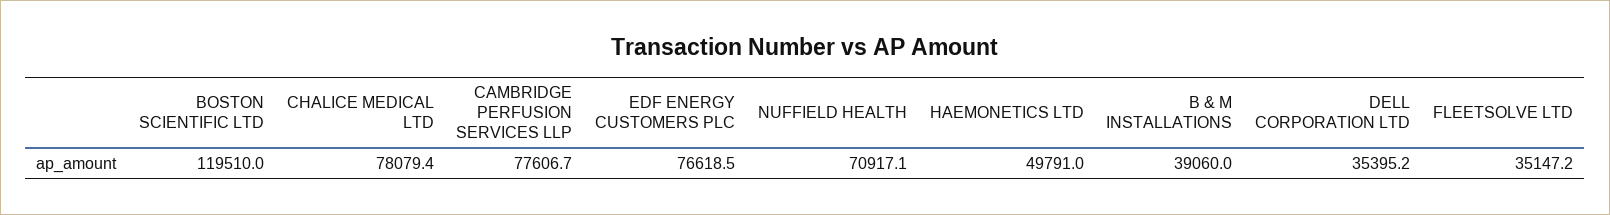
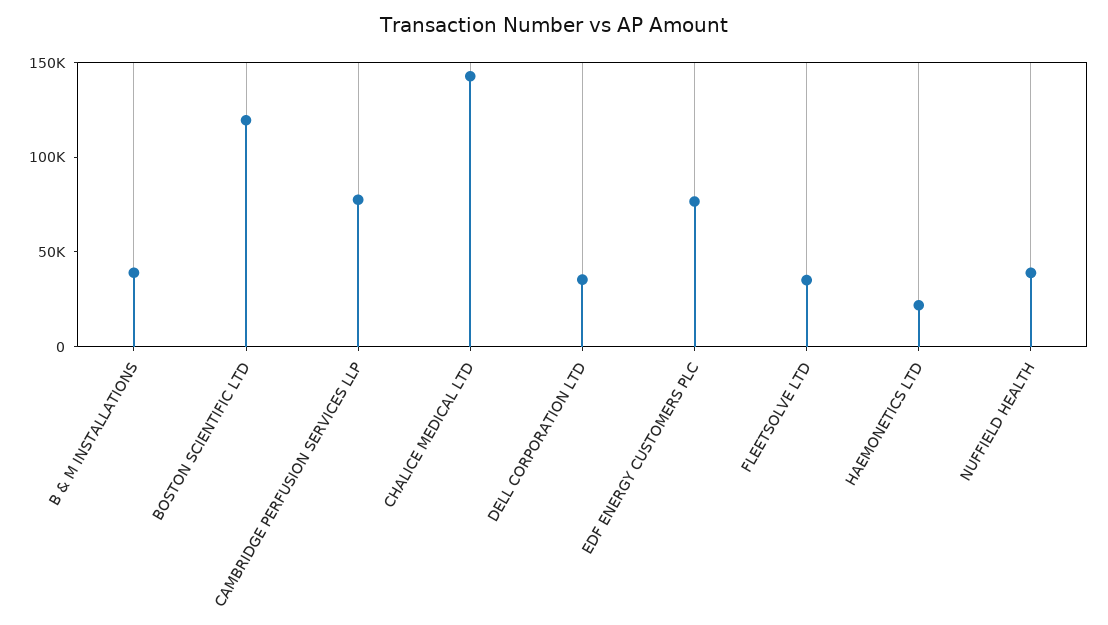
  {
    "BOSTON SCIENTIFIC LTD": 119510,
-   "CHALICE MEDICAL LTD": 78079.4,
+   "CHALICE MEDICAL LTD": 140000,
    "CAMBRIDGE PERFUSION SERVICES LLP": 77606.7,
    "EDF ENERGY CUSTOMERS PLC": 76618.5,
-   "NUFFIELD HEALTH": 70917.1,
+   "NUFFIELD HEALTH": 40000,
-   "HAEMONETICS LTD": 49791,
+   "HAEMONETICS LTD": 20000,
    "B & M INSTALLATIONS": 39060,
    "DELL CORPORATION LTD": 35395.2,
    "FLEETSOLVE LTD": 35147.2
  }

